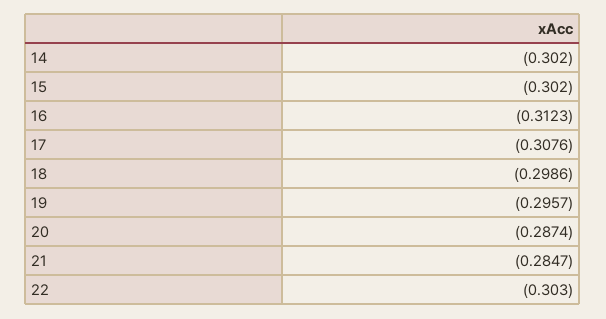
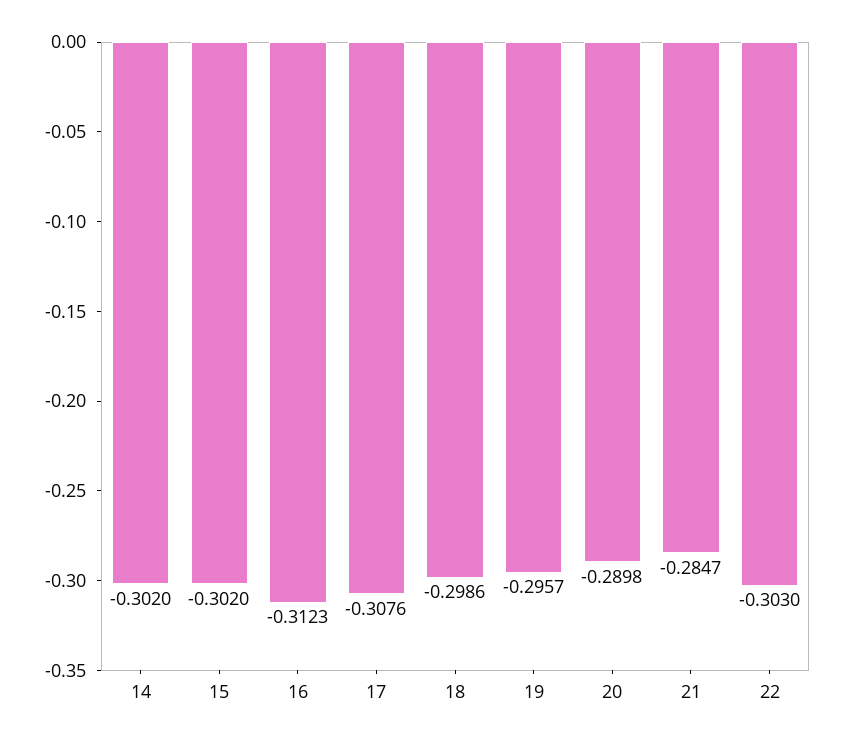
  {
    "14": -0.302,
    "15": -0.302,
    "16": -0.3123,
    "17": -0.3076,
    "18": -0.2986,
    "19": -0.2957,
-   "20": -0.2874,
+   "20": -0.2898,
    "21": -0.2847,
    "22": -0.303
  }

